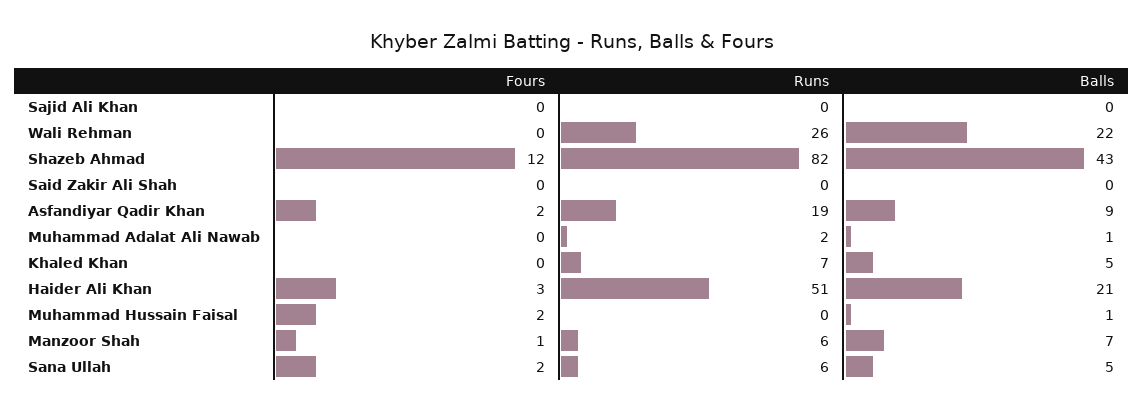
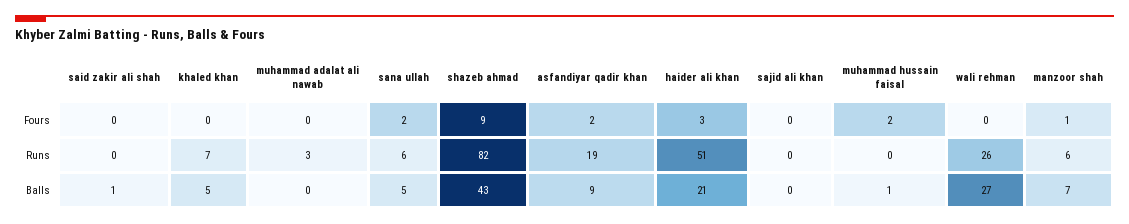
  {
    "Fours": {
      "Sajid Ali Khan": 0,
      "Wali Rehman": 0,
-     "Shazeb Ahmad": 12,
+     "Shazeb Ahmad": 9,
      "Said Zakir Ali Shah": 0,
      "Asfandiyar Qadir Khan": 2,
      "Muhammad Adalat Ali Nawab": 0,
      "Khaled Khan": 0,
      "Haider Ali Khan": 3,
      "Muhammad Hussain Faisal": 2,
      "Manzoor Shah": 1,
      "Sana Ullah": 2
    },
    "Runs": {
      "Sajid Ali Khan": 0,
      "Wali Rehman": 26,
      "Shazeb Ahmad": 82,
      "Said Zakir Ali Shah": 0,
      "Asfandiyar Qadir Khan": 19,
-     "Muhammad Adalat Ali Nawab": 2,
+     "Muhammad Adalat Ali Nawab": 3,
      "Khaled Khan": 7,
      "Haider Ali Khan": 51,
      "Muhammad Hussain Faisal": 0,
      "Manzoor Shah": 6,
      "Sana Ullah": 6
    },
    "Balls": {
      "Sajid Ali Khan": 0,
-     "Wali Rehman": 22,
+     "Wali Rehman": 27,
      "Shazeb Ahmad": 43,
-     "Said Zakir Ali Shah": 0,
+     "Said Zakir Ali Shah": 1,
      "Asfandiyar Qadir Khan": 9,
-     "Muhammad Adalat Ali Nawab": 1,
+     "Muhammad Adalat Ali Nawab": 0,
      "Khaled Khan": 5,
      "Haider Ali Khan": 21,
      "Muhammad Hussain Faisal": 1,
      "Manzoor Shah": 7,
      "Sana Ullah": 5
    }
  }

